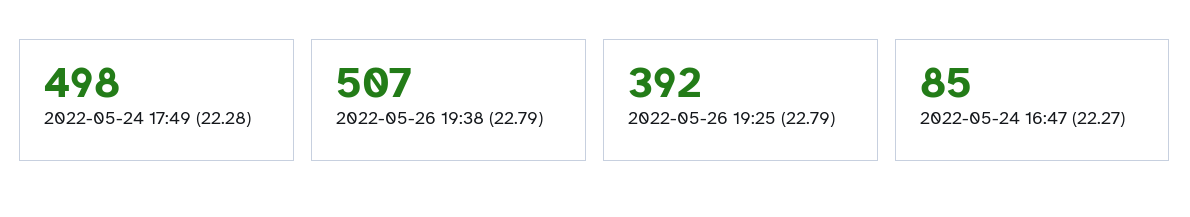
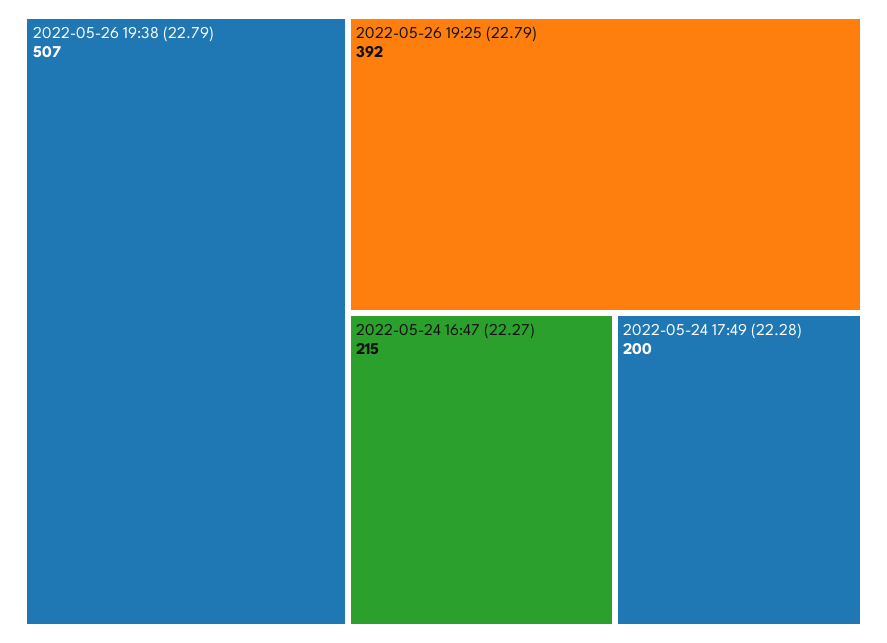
  {
-   "2022-05-24 17:49 (22.28)": 498,
+   "2022-05-24 17:49 (22.28)": 200,
    "2022-05-26 19:38 (22.79)": 507,
    "2022-05-26 19:25 (22.79)": 392,
-   "2022-05-24 16:47 (22.27)": 85
+   "2022-05-24 16:47 (22.27)": 215
  }

